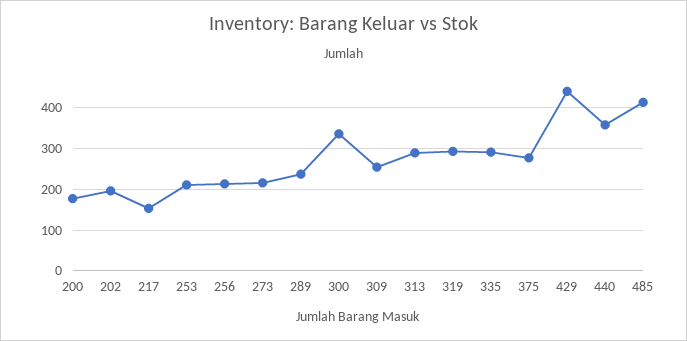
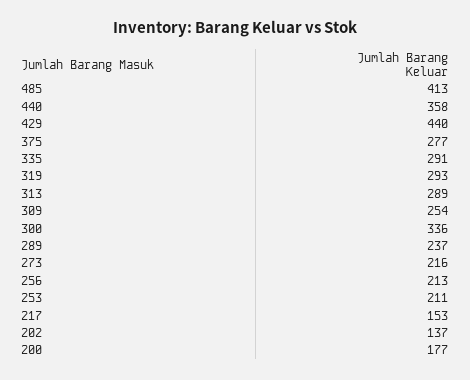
  {
    "200": 177,
-   "202": 200,
+   "202": 137,
    "217": 153,
    "253": 211,
    "256": 213,
    "273": 216,
    "289": 237,
    "300": 336,
    "309": 254,
    "313": 289,
    "319": 293,
    "335": 291,
    "375": 277,
    "429": 440,
    "440": 358,
    "485": 413
  }

